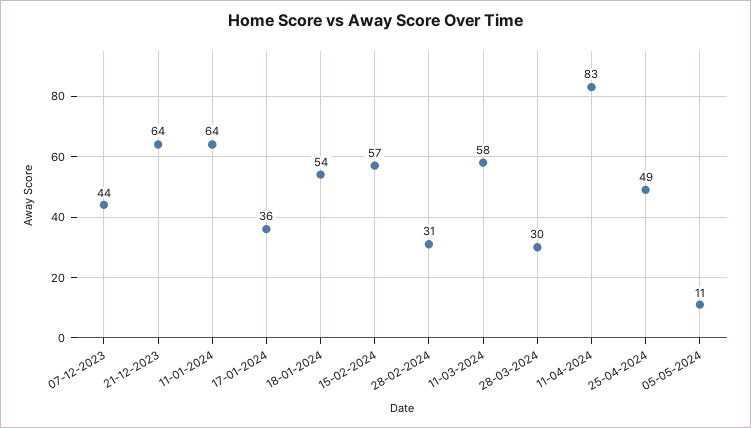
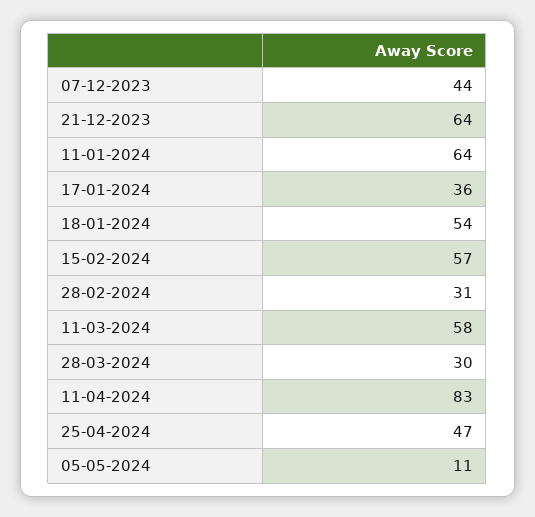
  {
    "07-12-2023": 44,
    "21-12-2023": 64,
    "11-01-2024": 64,
    "17-01-2024": 36,
    "18-01-2024": 54,
    "15-02-2024": 57,
    "28-02-2024": 31,
    "11-03-2024": 58,
    "28-03-2024": 30,
    "11-04-2024": 83,
-   "25-04-2024": 49,
+   "25-04-2024": 47,
    "05-05-2024": 11
  }

